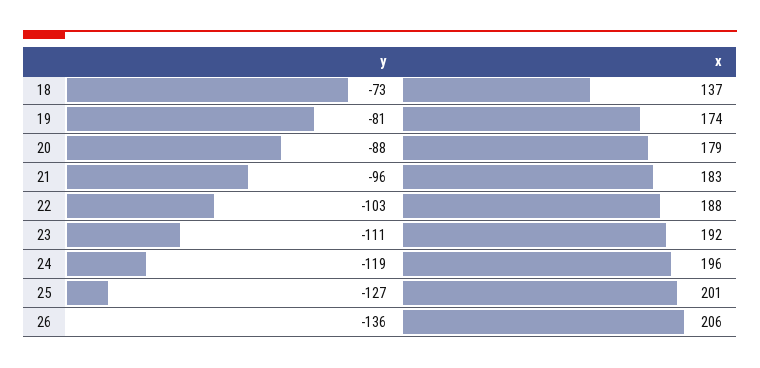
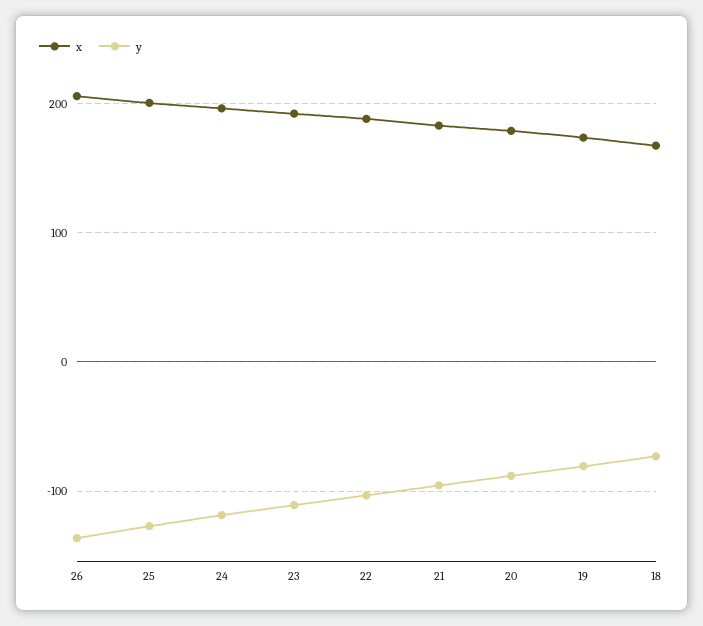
  {
    "y": {
      "18": -73,
      "19": -81,
      "20": -88,
      "21": -96,
      "22": -103,
      "23": -111,
      "24": -119,
      "25": -127,
      "26": -136
    },
    "x": {
-     "18": 137,
+     "18": 170,
      "19": 174,
      "20": 179,
      "21": 183,
      "22": 188,
      "23": 192,
      "24": 196,
      "25": 201,
      "26": 206
    }
  }

